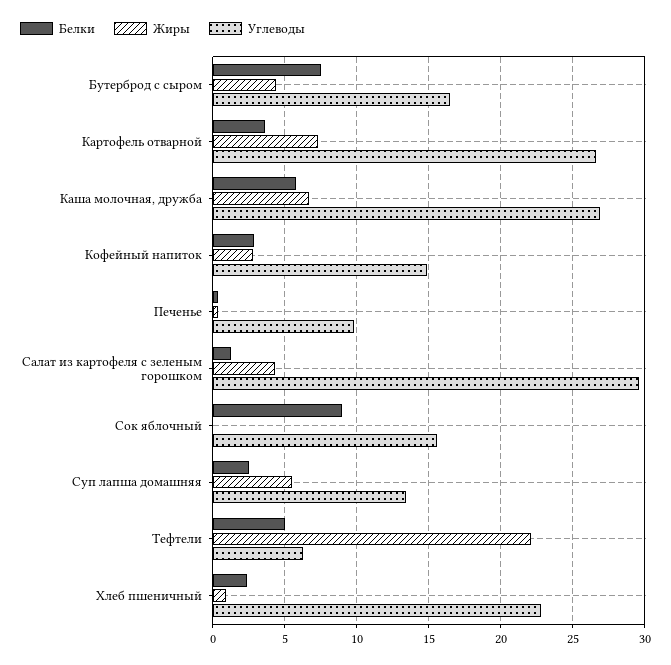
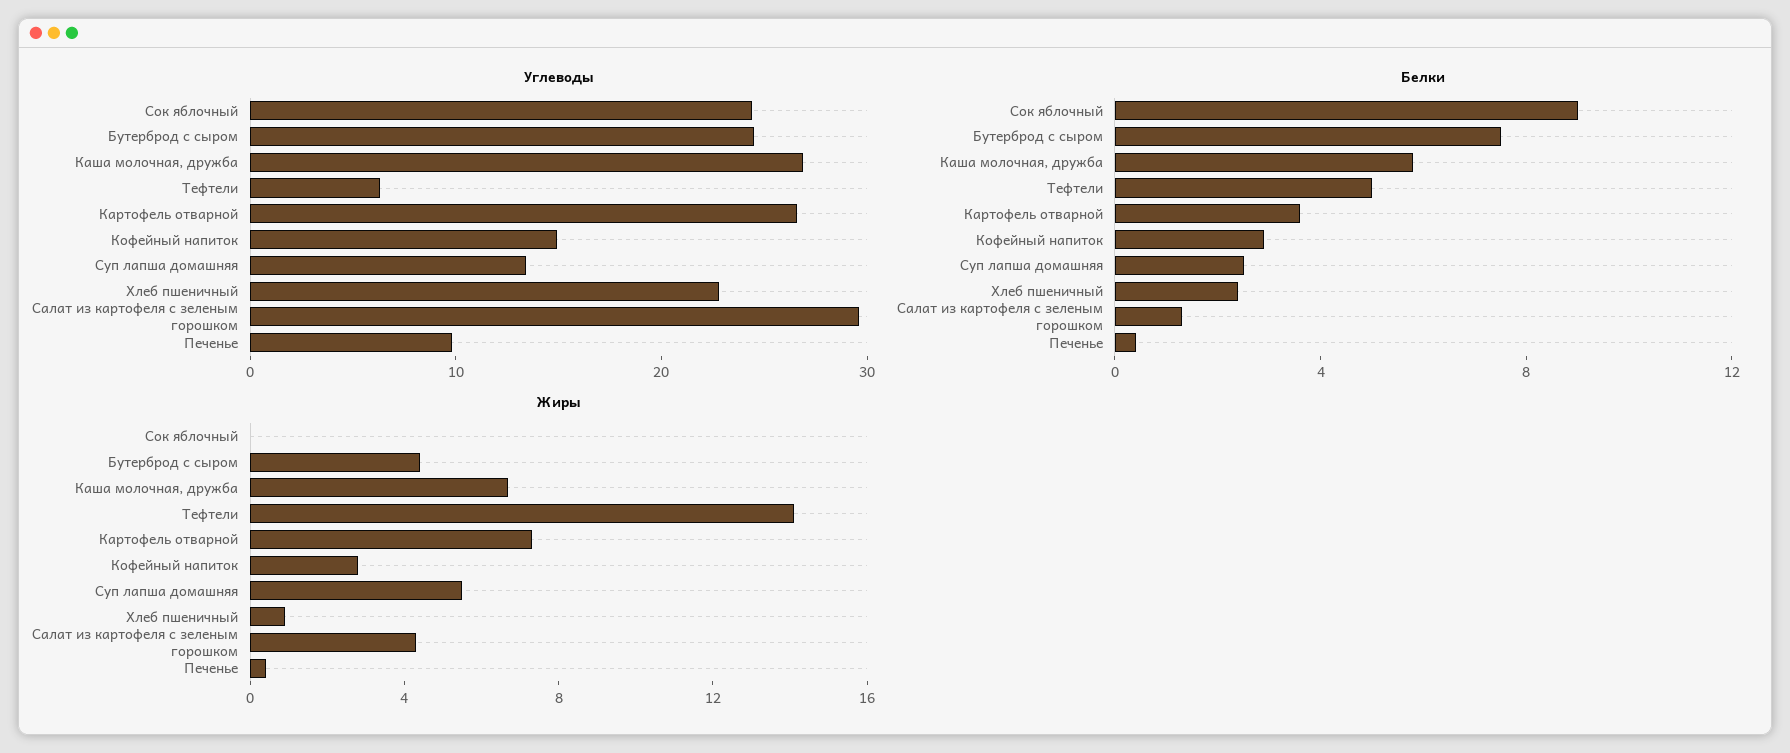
  {
    "Белки": {
      "Бутерброд с сыром": 7.5,
      "Картофель отварной": 3.5,
      "Каша молочная, дружба": 6,
      "Кофейный напиток": 3,
      "Печенье": 0.5,
      "Салат из картофеля с зеленым горошком": 1.5,
      "Сок яблочный": 9,
      "Суп лапша домашняя": 2.5,
      "Тефтели": 5,
      "Хлеб пшеничный": 2.5
    },
    "Жиры": {
      "Бутерброд с сыром": 4.5,
      "Картофель отварной": 7.5,
      "Каша молочная, дружба": 6.5,
      "Кофейный напиток": 3,
      "Печенье": 0.5,
      "Салат из картофеля с зеленым горошком": 4.5,
      "Сок яблочный": 0,
      "Суп лапша домашняя": 5.5,
-     "Тефтели": 22,
+     "Тефтели": 14,
      "Хлеб пшеничный": 1
    },
    "Углеводы": {
-     "Бутерброд с сыром": 16.5,
+     "Бутерброд с сыром": 24,
      "Картофель отварной": 26.5,
      "Каша молочная, дружба": 27,
      "Кофейный напиток": 15,
      "Печенье": 10,
      "Салат из картофеля с зеленым горошком": 29.5,
-     "Сок яблочный": 15.5,
+     "Сок яблочный": 24,
      "Суп лапша домашняя": 13.5,
      "Тефтели": 6.5,
      "Хлеб пшеничный": 23
    }
  }

